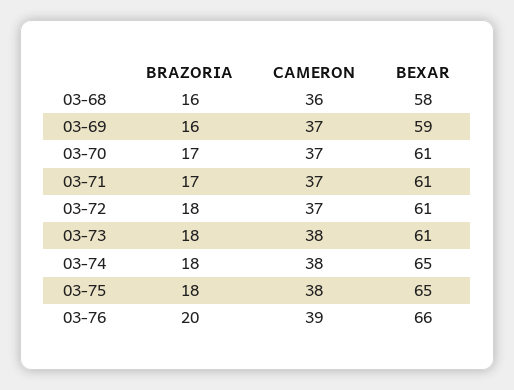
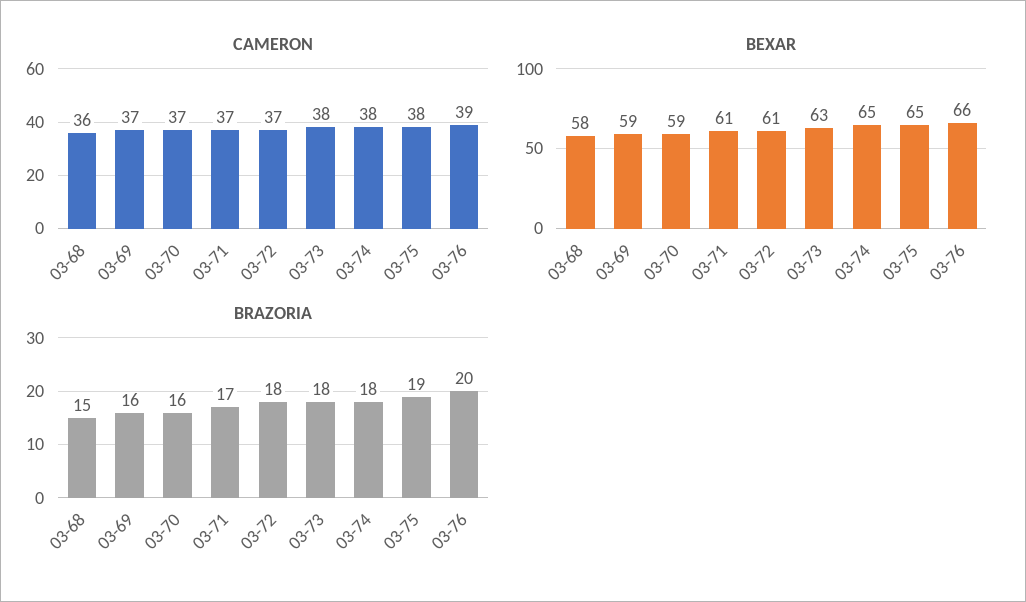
  {
    "BRAZORIA": {
-     "03-68": 16,
+     "03-68": 15,
      "03-69": 16,
-     "03-70": 17,
+     "03-70": 16,
      "03-71": 17,
      "03-72": 18,
      "03-73": 18,
      "03-74": 18,
-     "03-75": 18,
+     "03-75": 19,
      "03-76": 20
    },
    "CAMERON": {
      "03-68": 36,
      "03-69": 37,
      "03-70": 37,
      "03-71": 37,
      "03-72": 37,
      "03-73": 38,
      "03-74": 38,
      "03-75": 38,
      "03-76": 39
    },
    "BEXAR": {
      "03-68": 58,
      "03-69": 59,
-     "03-70": 61,
+     "03-70": 59,
      "03-71": 61,
      "03-72": 61,
-     "03-73": 61,
+     "03-73": 63,
      "03-74": 65,
      "03-75": 65,
      "03-76": 66
    }
  }

